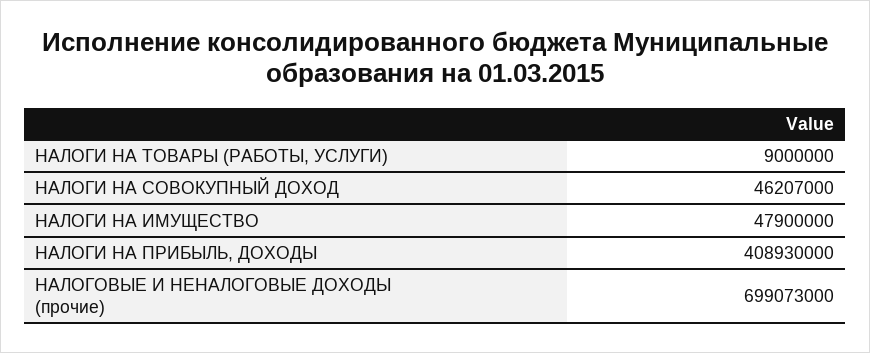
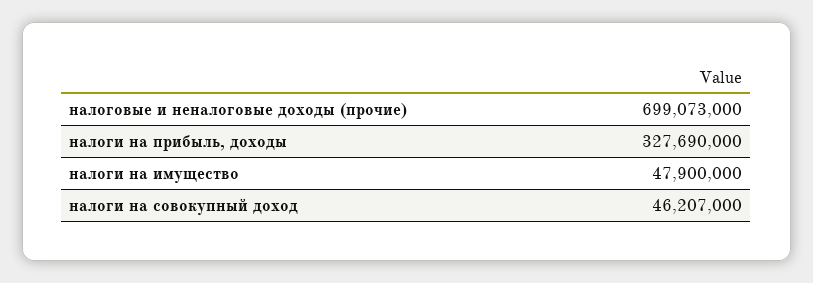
  {
-   "НАЛОГИ НА ТОВАРЫ (РАБОТЫ, УСЛУГИ)": 9000000,
    "НАЛОГИ НА СОВОКУПНЫЙ ДОХОД": 46207000,
    "НАЛОГИ НА ИМУЩЕСТВО": 47900000,
-   "НАЛОГИ НА ПРИБЫЛЬ, ДОХОДЫ": 408930000,
+   "НАЛОГИ НА ПРИБЫЛЬ, ДОХОДЫ": 327690000,
    "НАЛОГОВЫЕ И НЕНАЛОГОВЫЕ ДОХОДЫ (прочие)": 699073000
  }

